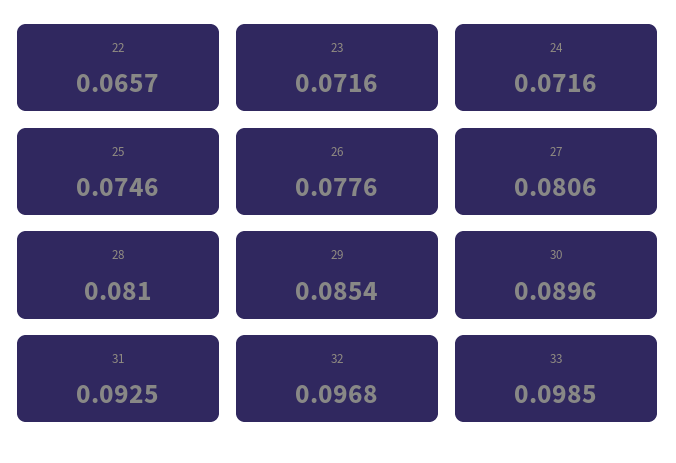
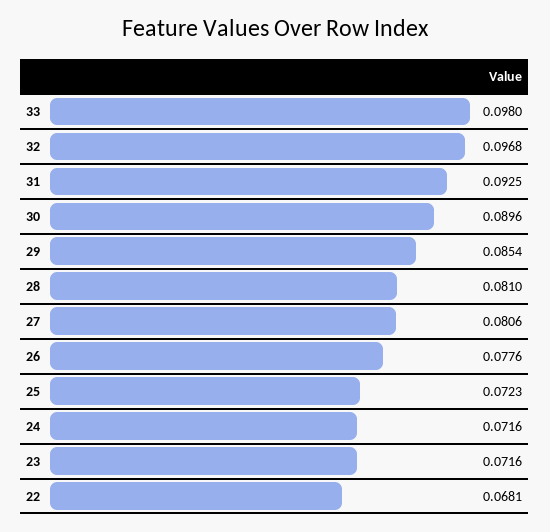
  {
-   "22": 0.0657,
+   "22": 0.0681,
    "23": 0.0716,
    "24": 0.0716,
-   "25": 0.0746,
+   "25": 0.0723,
    "26": 0.0776,
    "27": 0.0806,
    "28": 0.081,
    "29": 0.0854,
    "30": 0.0896,
    "31": 0.0925,
    "32": 0.0968,
-   "33": 0.0985
+   "33": 0.098
  }

